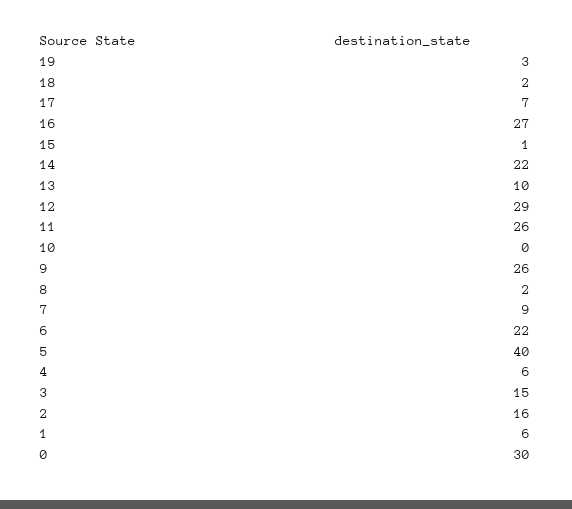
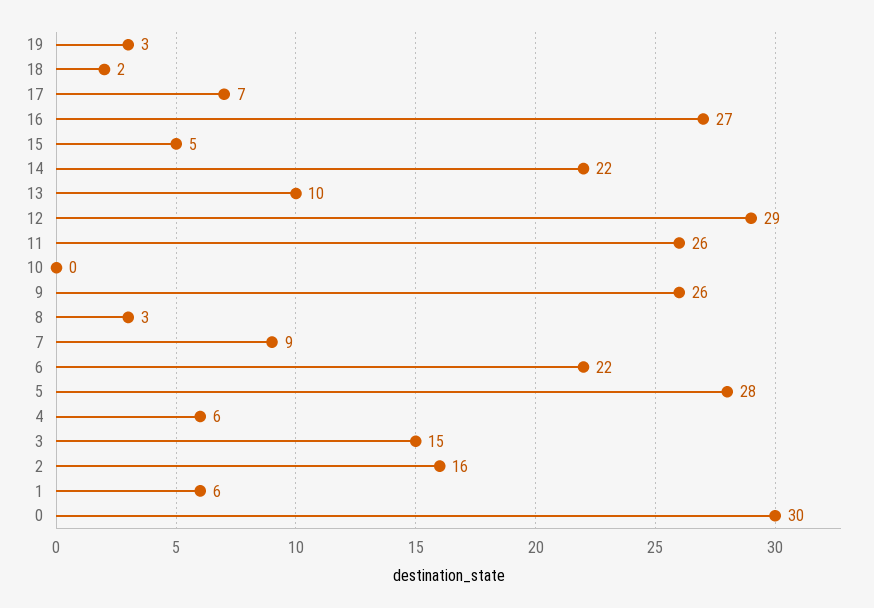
  {
    "19": 3,
    "18": 2,
    "17": 7,
    "16": 27,
-   "15": 1,
+   "15": 5,
    "14": 22,
    "13": 10,
    "12": 29,
    "11": 26,
    "10": 0,
    "9": 26,
-   "8": 2,
+   "8": 3,
    "7": 9,
    "6": 22,
-   "5": 40,
+   "5": 28,
    "4": 6,
    "3": 15,
    "2": 16,
    "1": 6,
    "0": 30
  }

